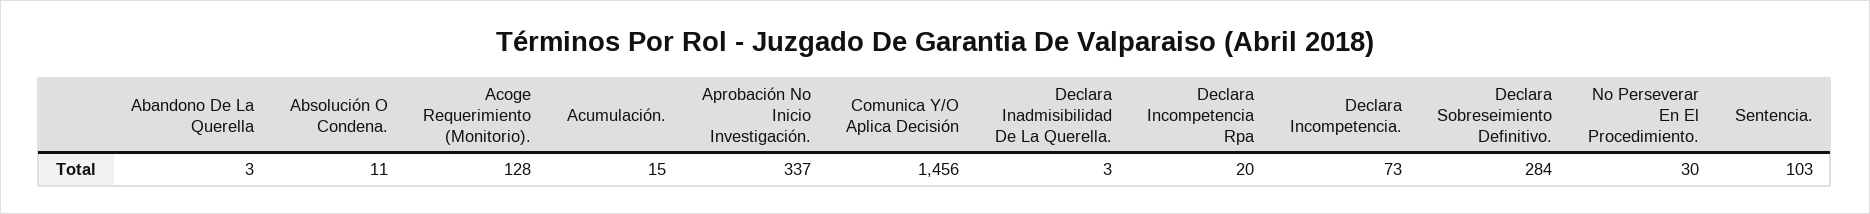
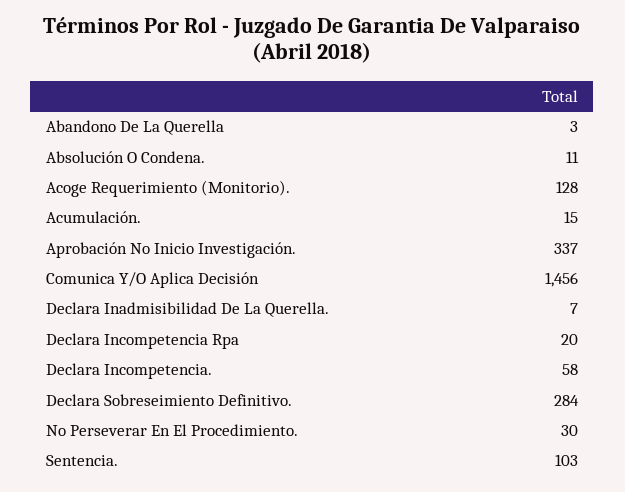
  {
    "Abandono De La Querella": 3,
    "Absolución O Condena.": 11,
    "Acoge Requerimiento (Monitorio).": 128,
    "Acumulación.": 15,
    "Aprobación No Inicio Investigación.": 337,
    "Comunica Y/O Aplica Decisión": 1456,
-   "Declara Inadmisibilidad De La Querella.": 3,
+   "Declara Inadmisibilidad De La Querella.": 7,
    "Declara Incompetencia Rpa": 20,
-   "Declara Incompetencia.": 73,
+   "Declara Incompetencia.": 58,
    "Declara Sobreseimiento Definitivo.": 284,
    "No Perseverar En El Procedimiento.": 30,
    "Sentencia.": 103
  }

